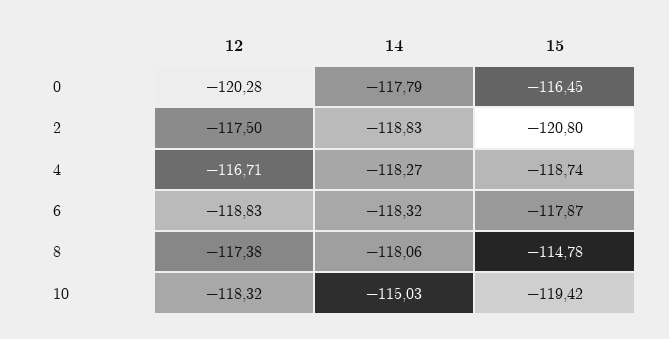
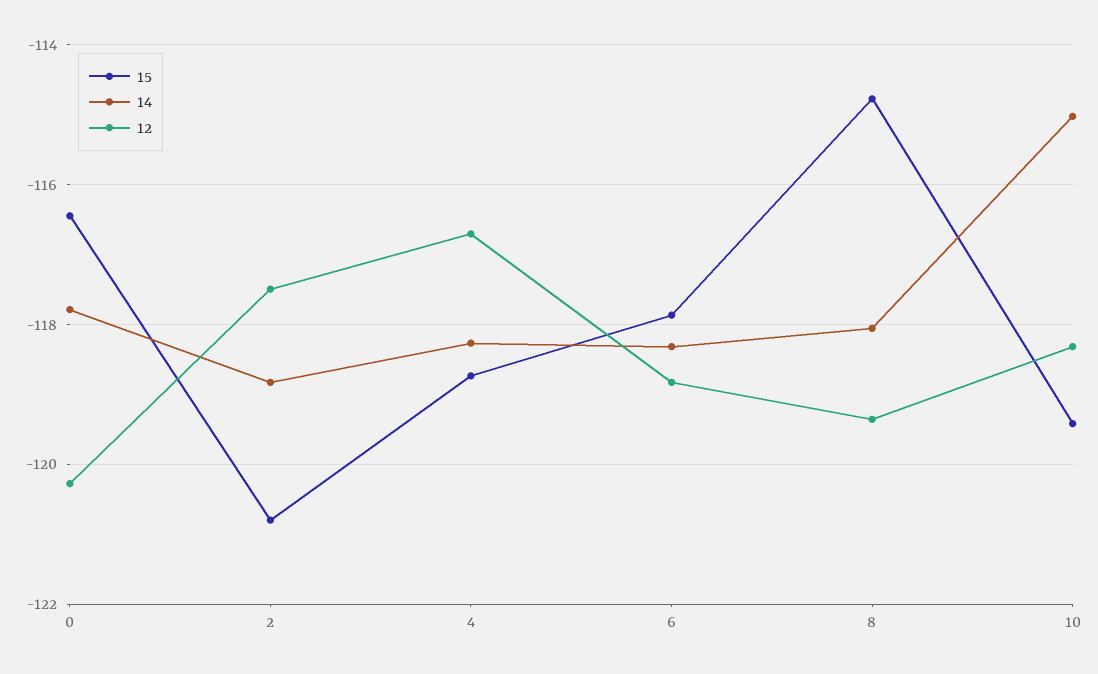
  {
    "12": {
      "0": -120.28,
      "2": -117.5,
      "4": -116.71,
      "6": -118.83,
-     "8": -117.38,
+     "8": -119.4,
      "10": -118.32
    },
    "14": {
      "0": -117.79,
      "2": -118.83,
      "4": -118.27,
      "6": -118.32,
      "8": -118.06,
      "10": -115.03
    },
    "15": {
      "0": -116.45,
      "2": -120.8,
      "4": -118.74,
      "6": -117.87,
      "8": -114.78,
      "10": -119.42
    }
  }

